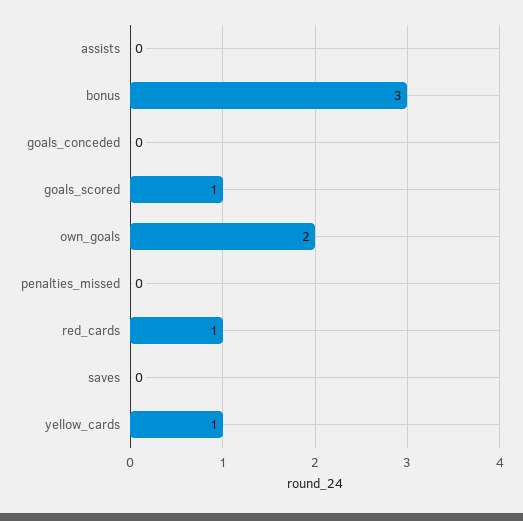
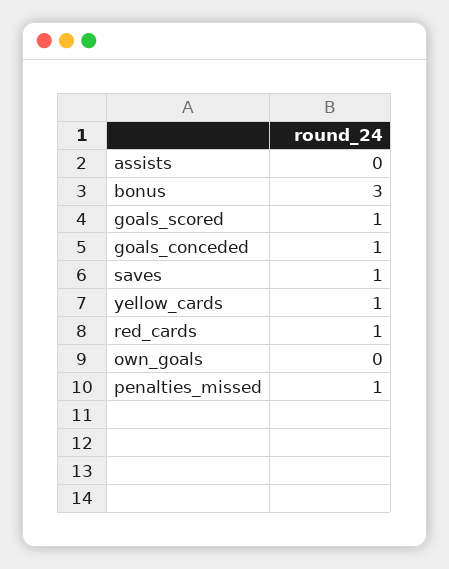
  {
    "assists": 0,
    "bonus": 3,
-   "goals_conceded": 0,
+   "goals_conceded": 1,
    "goals_scored": 1,
-   "own_goals": 2,
+   "own_goals": 0,
-   "penalties_missed": 0,
+   "penalties_missed": 1,
    "red_cards": 1,
-   "saves": 0,
+   "saves": 1,
    "yellow_cards": 1
  }

